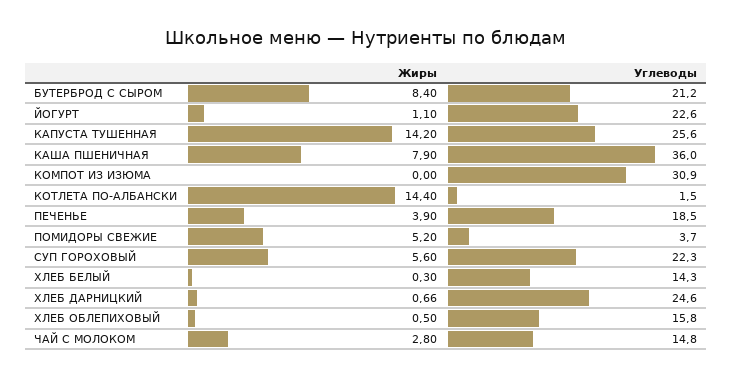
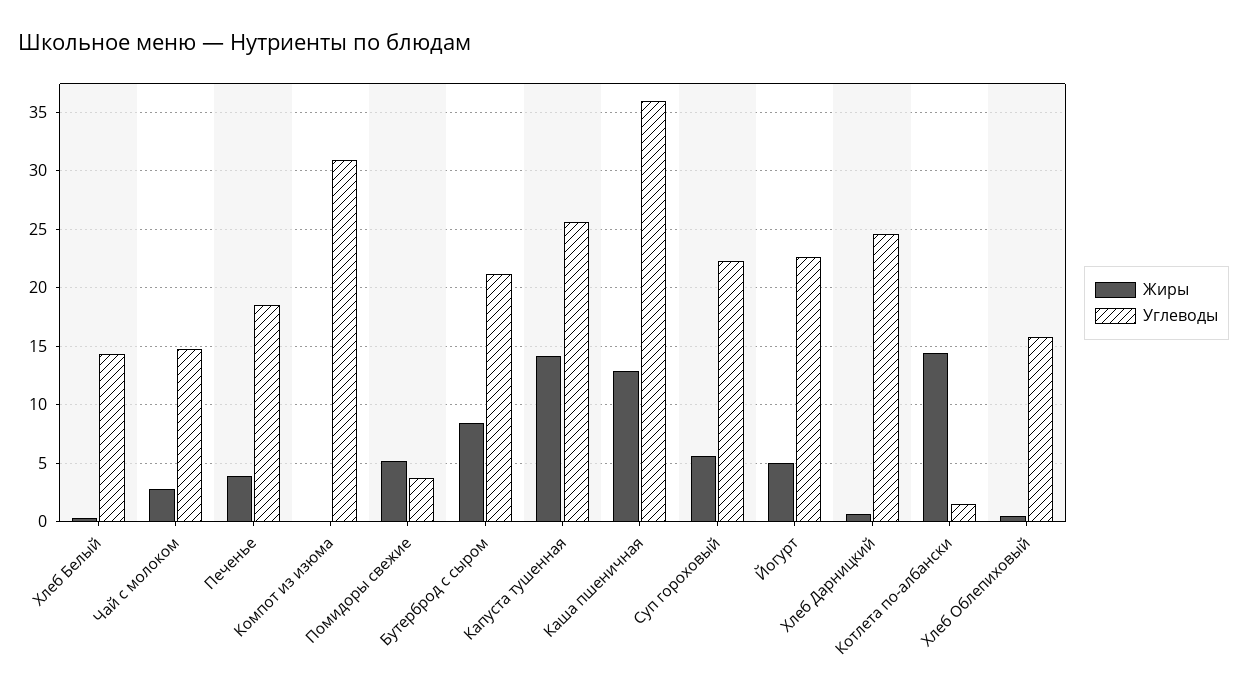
  {
    "Жиры": {
      "БУТЕРБРОД С СЫРОМ": 8.4,
-     "ЙОГУРТ": 1.1,
+     "ЙОГУРТ": 5,
      "КАПУСТА ТУШЕННАЯ": 14.2,
-     "КАША ПШЕНИЧНАЯ": 7.9,
+     "КАША ПШЕНИЧНАЯ": 13,
      "КОМПОТ ИЗ ИЗЮМА": 0,
      "КОТЛЕТА ПО-АЛБАНСКИ": 14.4,
      "ПЕЧЕНЬЕ": 3.9,
      "ПОМИДОРЫ СВЕЖИЕ": 5.2,
      "СУП ГОРОХОВЫЙ": 5.6,
      "ХЛЕБ БЕЛЫЙ": 0.3,
      "ХЛЕБ ДАРНИЦКИЙ": 0.66,
      "ХЛЕБ ОБЛЕПИХОВЫЙ": 0.5,
      "ЧАЙ С МОЛОКОМ": 2.8
    },
    "Углеводы": {
      "БУТЕРБРОД С СЫРОМ": 21.2,
      "ЙОГУРТ": 22.6,
      "КАПУСТА ТУШЕННАЯ": 25.6,
      "КАША ПШЕНИЧНАЯ": 36,
      "КОМПОТ ИЗ ИЗЮМА": 30.9,
      "КОТЛЕТА ПО-АЛБАНСКИ": 1.5,
      "ПЕЧЕНЬЕ": 18.5,
      "ПОМИДОРЫ СВЕЖИЕ": 3.7,
      "СУП ГОРОХОВЫЙ": 22.3,
      "ХЛЕБ БЕЛЫЙ": 14.3,
      "ХЛЕБ ДАРНИЦКИЙ": 24.6,
      "ХЛЕБ ОБЛЕПИХОВЫЙ": 15.8,
      "ЧАЙ С МОЛОКОМ": 14.8
    }
  }

